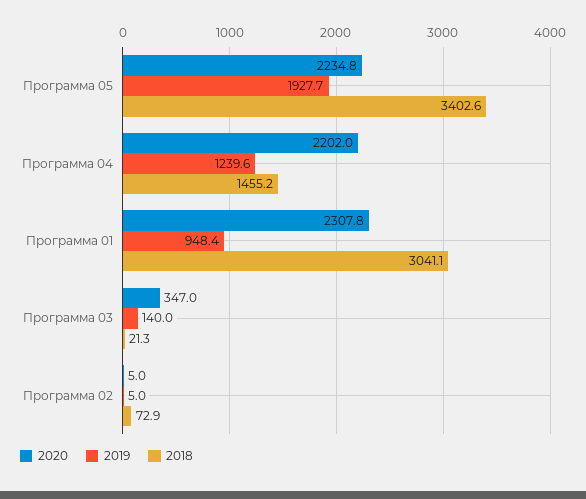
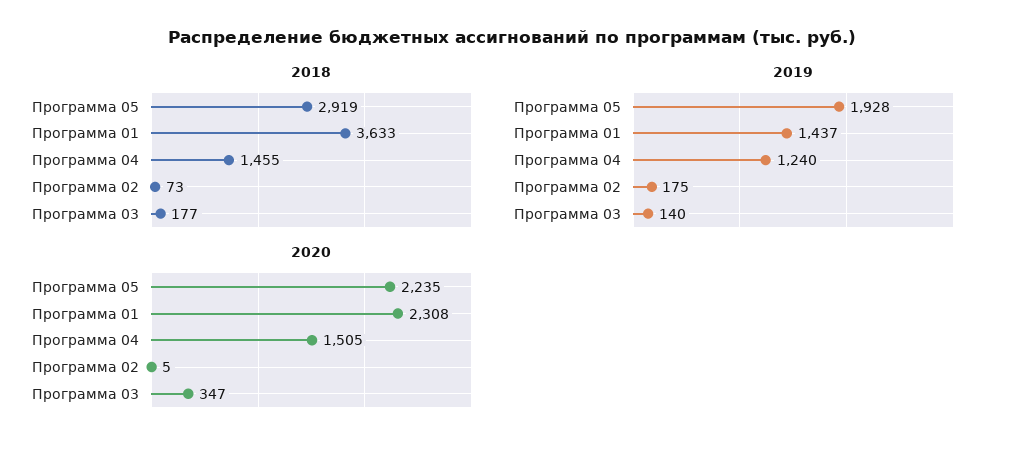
  {
    "2020": {
      "Программа 05": 2234.8,
-     "Программа 04": 2202,
+     "Программа 04": 1505,
      "Программа 01": 2307.8,
      "Программа 03": 347,
      "Программа 02": 5
    },
    "2019": {
      "Программа 05": 1927.7,
      "Программа 04": 1239.6,
-     "Программа 01": 948.4,
+     "Программа 01": 1437,
      "Программа 03": 140,
-     "Программа 02": 5
+     "Программа 02": 175
    },
    "2018": {
-     "Программа 05": 3402.6,
+     "Программа 05": 2919,
      "Программа 04": 1455.2,
-     "Программа 01": 3041.1,
+     "Программа 01": 3633,
-     "Программа 03": 21.3,
+     "Программа 03": 177,
      "Программа 02": 72.9
    }
  }

